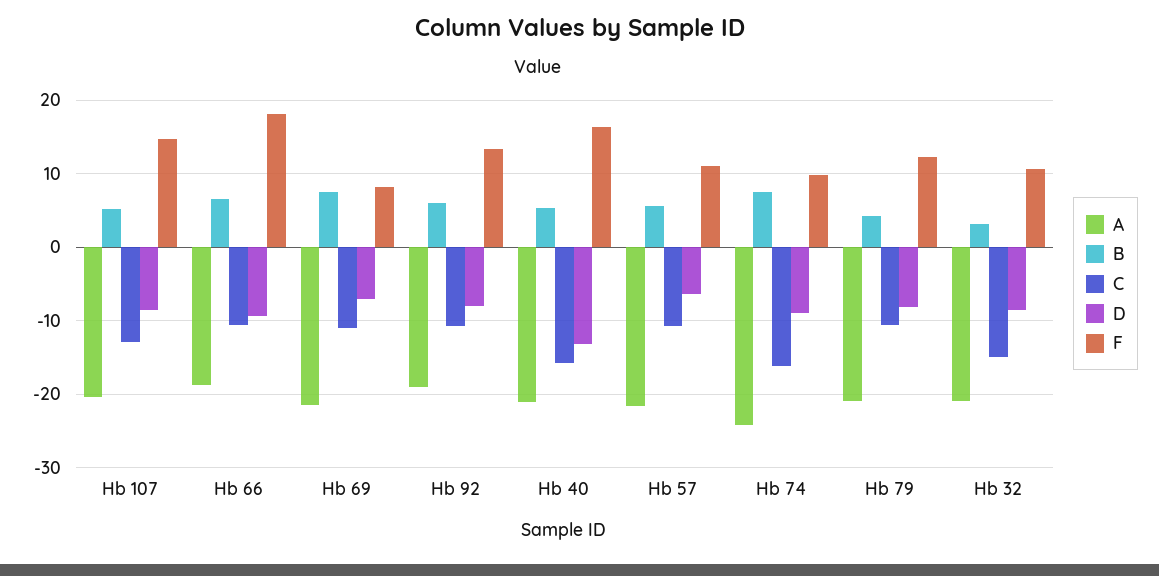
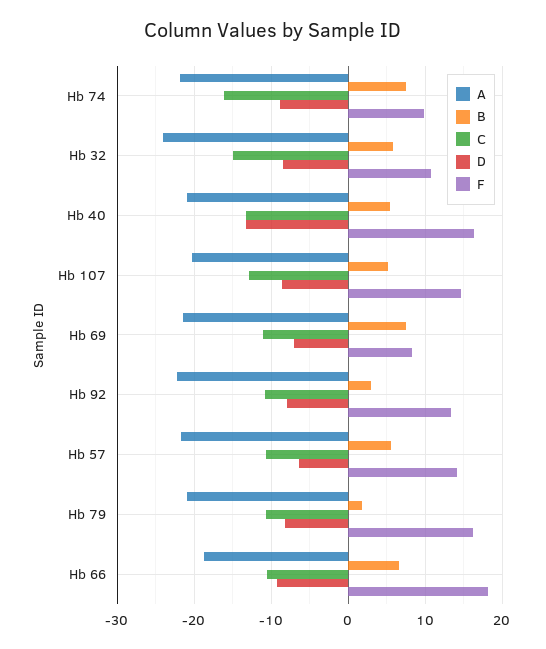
  {
    "A": {
      "Hb 107": -20,
      "Hb 66": -19,
      "Hb 69": -21,
-     "Hb 92": -19,
+     "Hb 92": -22,
      "Hb 40": -21,
      "Hb 57": -22,
-     "Hb 74": -24,
+     "Hb 74": -22,
      "Hb 79": -21,
-     "Hb 32": -21
+     "Hb 32": -24
    },
    "B": {
      "Hb 107": 5,
      "Hb 66": 7,
      "Hb 69": 8,
-     "Hb 92": 6,
+     "Hb 92": 3,
      "Hb 40": 5,
      "Hb 57": 6,
      "Hb 74": 7,
-     "Hb 79": 4,
+     "Hb 79": 2,
-     "Hb 32": 3
+     "Hb 32": 6
    },
    "C": {
      "Hb 107": -13,
      "Hb 66": -11,
      "Hb 69": -11,
      "Hb 92": -11,
-     "Hb 40": -16,
+     "Hb 40": -13,
      "Hb 57": -11,
      "Hb 74": -16,
      "Hb 79": -11,
      "Hb 32": -15
    },
    "D": {
      "Hb 107": -9,
      "Hb 66": -9,
      "Hb 69": -7,
      "Hb 92": -8,
      "Hb 40": -13,
      "Hb 57": -6,
      "Hb 74": -9,
      "Hb 79": -8,
      "Hb 32": -9
    },
    "F": {
      "Hb 107": 15,
      "Hb 66": 18,
      "Hb 69": 8,
      "Hb 92": 13,
      "Hb 40": 16,
-     "Hb 57": 11,
+     "Hb 57": 14,
      "Hb 74": 10,
-     "Hb 79": 12,
+     "Hb 79": 16,
      "Hb 32": 11
    }
  }

